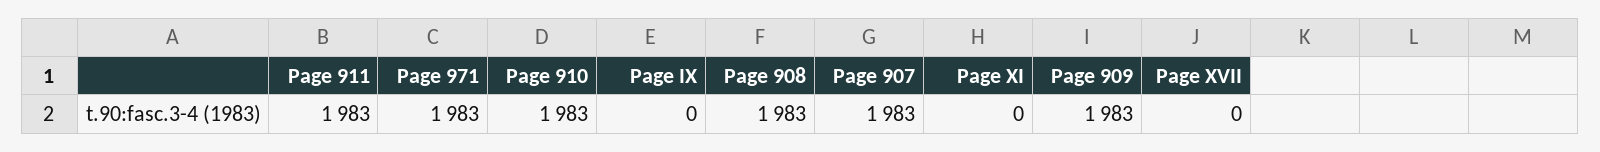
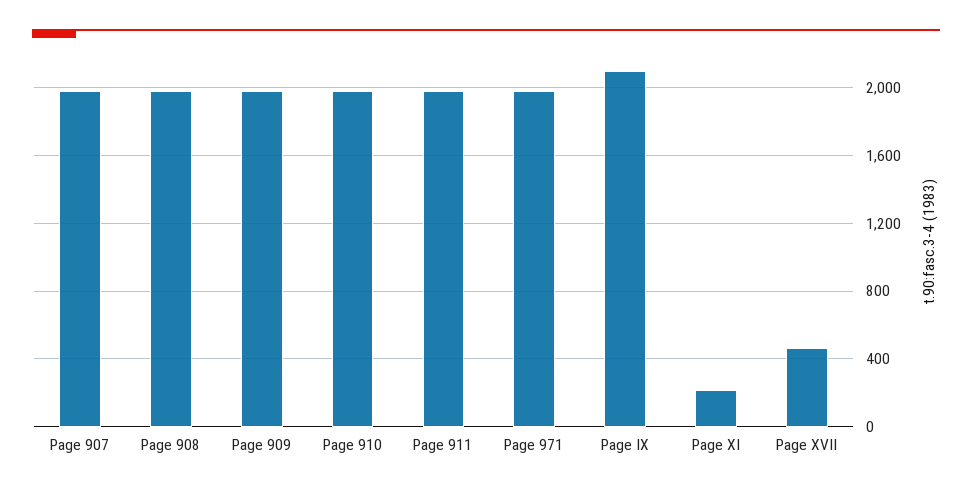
  {
    "Page 911": 1983,
    "Page 971": 1983,
    "Page 910": 1983,
-   "Page IX": 0,
+   "Page IX": 2100,
    "Page 908": 1983,
    "Page 907": 1983,
-   "Page XI": 0,
+   "Page XI": 200,
    "Page 909": 1983,
-   "Page XVII": 0
+   "Page XVII": 450
  }

